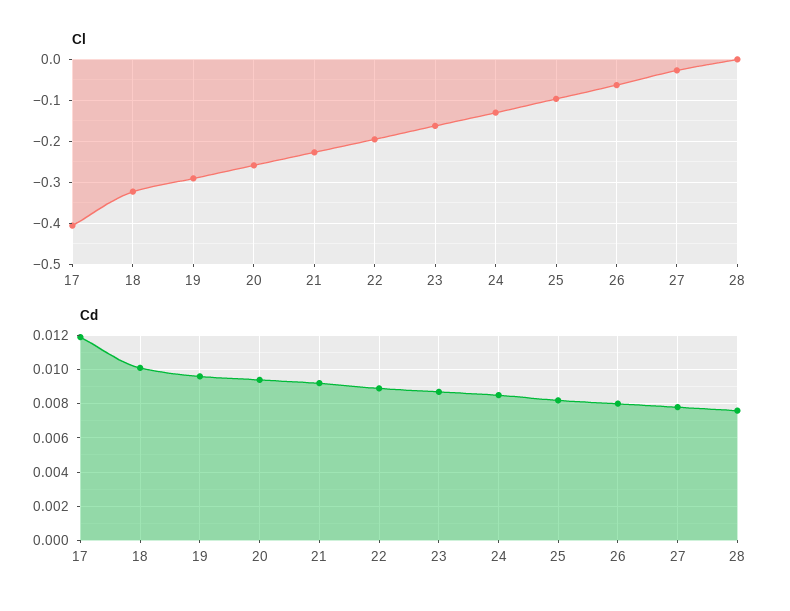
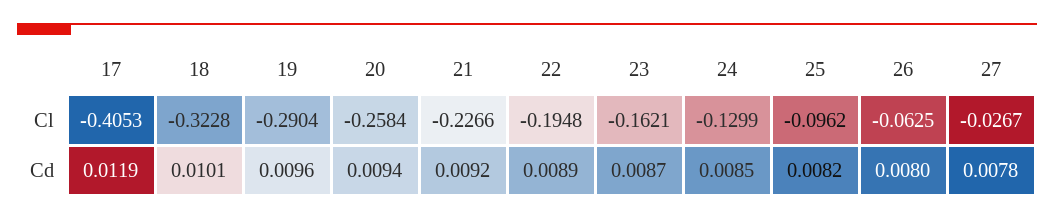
  {
    "Cl": {
      "17": -0.4053,
      "18": -0.3228,
      "19": -0.2904,
      "20": -0.2584,
      "21": -0.2266,
      "22": -0.1948,
      "23": -0.1621,
      "24": -0.1299,
      "25": -0.0962,
      "26": -0.0625,
-     "27": -0.0267,
+     "27": -0.0267
-     "28": 0
    },
    "Cd": {
      "17": 0.0119,
      "18": 0.0101,
      "19": 0.0096,
      "20": 0.0094,
      "21": 0.0092,
      "22": 0.0089,
      "23": 0.0087,
      "24": 0.0085,
      "25": 0.0082,
      "26": 0.008,
-     "27": 0.0078,
+     "27": 0.0078
-     "28": 0.0075
    }
  }

